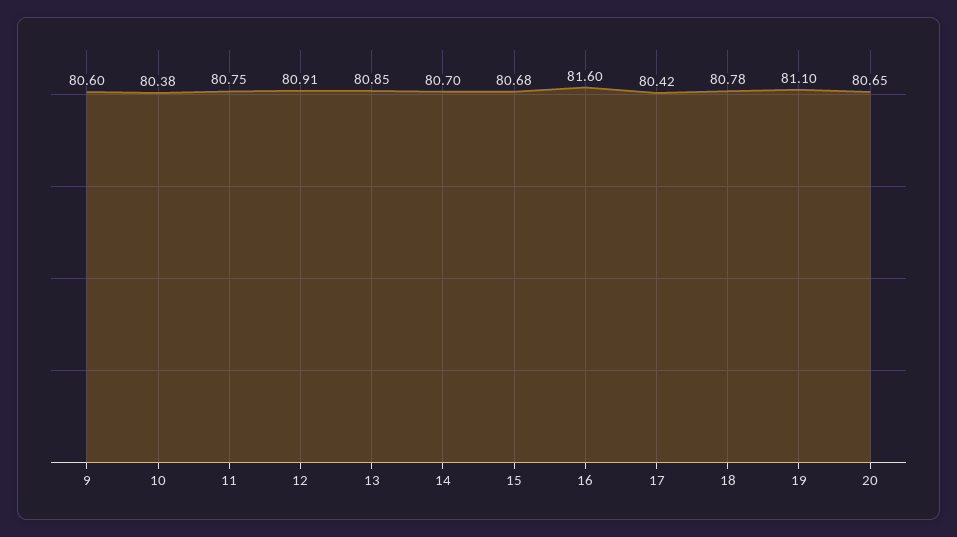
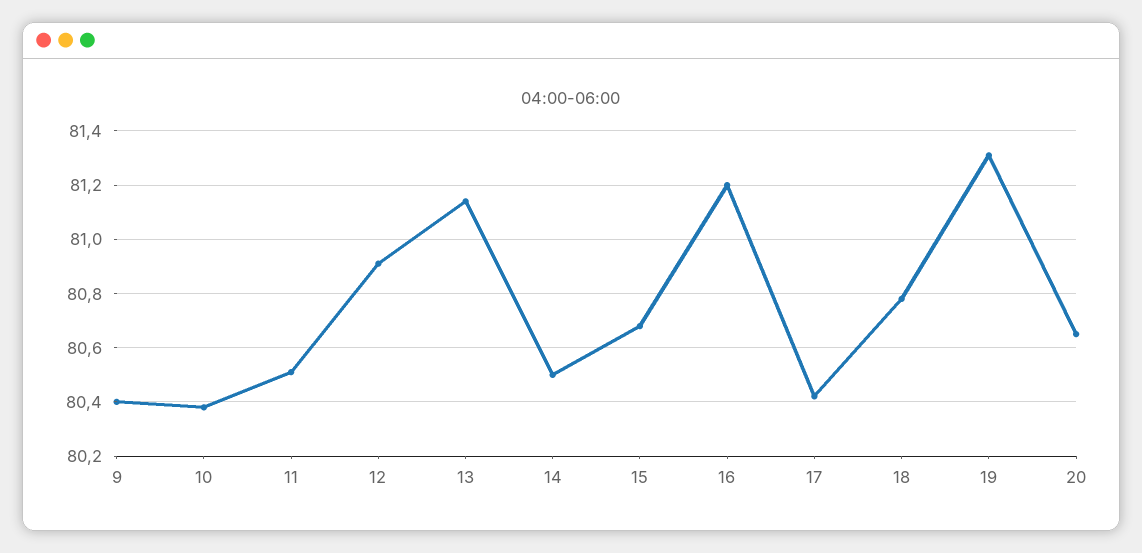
  {
-   "9": 80.6,
+   "9": 80.4,
    "10": 80.38,
-   "11": 80.75,
+   "11": 80.5,
    "12": 80.91,
-   "13": 80.85,
+   "13": 81.15,
-   "14": 80.7,
+   "14": 80.5,
    "15": 80.68,
-   "16": 81.6,
+   "16": 81.2,
    "17": 80.42,
    "18": 80.78,
-   "19": 81.1,
+   "19": 81.3,
    "20": 80.65
  }

